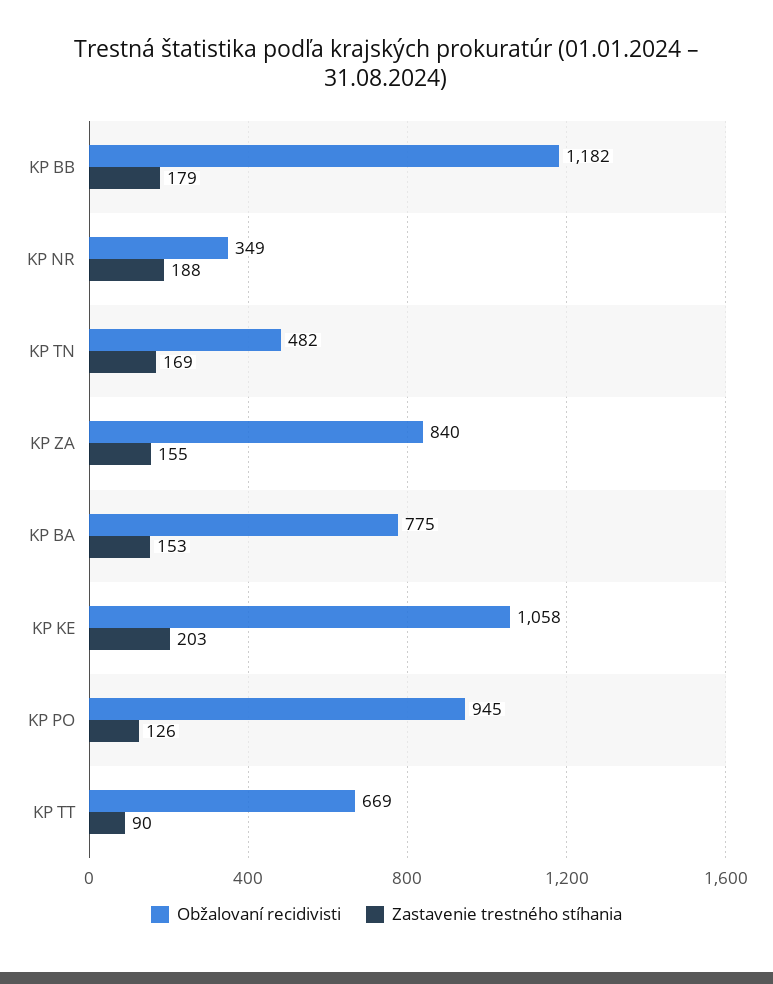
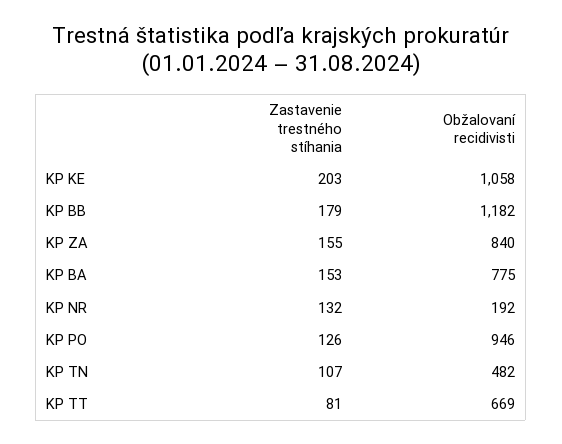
  {
    "Obžalovaní recidivisti": {
      "KP BB": 1182,
-     "KP NR": 349,
+     "KP NR": 192,
      "KP TN": 482,
      "KP ZA": 840,
      "KP BA": 775,
      "KP KE": 1058,
-     "KP PO": 945,
+     "KP PO": 946,
      "KP TT": 669
    },
    "Zastavenie trestného stíhania": {
      "KP BB": 179,
-     "KP NR": 188,
+     "KP NR": 132,
-     "KP TN": 169,
+     "KP TN": 107,
      "KP ZA": 155,
      "KP BA": 153,
      "KP KE": 203,
      "KP PO": 126,
-     "KP TT": 90
+     "KP TT": 81
    }
  }

